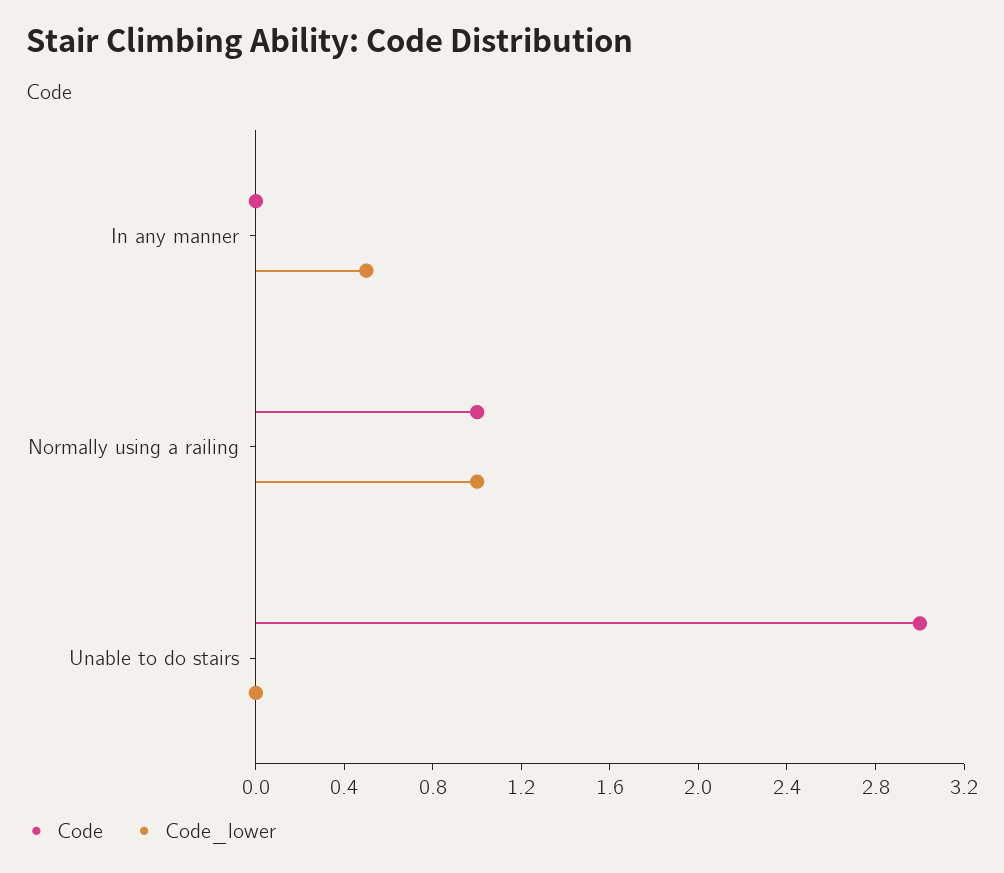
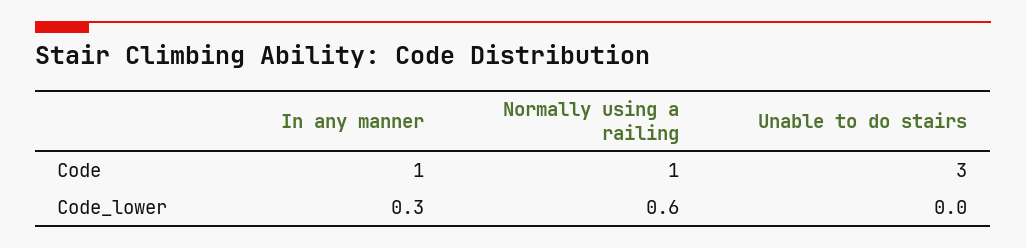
  {
    "Code": {
-     "In any manner": 0,
+     "In any manner": 1,
      "Normally using a railing": 1,
      "Unable to do stairs": 3
    },
    "Code_lower": {
-     "In any manner": 0.5,
+     "In any manner": 0.3,
-     "Normally using a railing": 1,
+     "Normally using a railing": 0.6,
      "Unable to do stairs": 0
    }
  }

